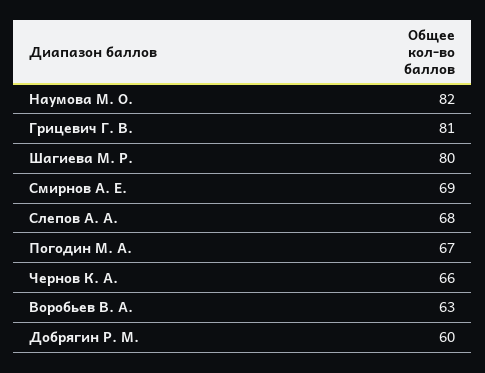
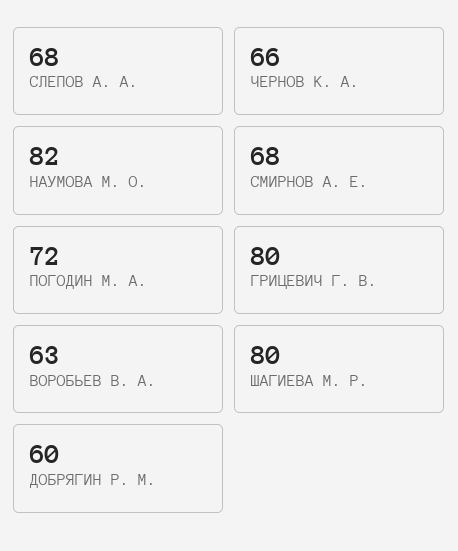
  {
    "Наумова М. О.": 82,
-   "Грицевич Г. В.": 81,
+   "Грицевич Г. В.": 80,
    "Шагиева М. Р.": 80,
-   "Смирнов А. Е.": 69,
+   "Смирнов А. Е.": 68,
    "Слепов А. А.": 68,
-   "Погодин М. А.": 67,
+   "Погодин М. А.": 72,
    "Чернов К. А.": 66,
    "Воробьев В. А.": 63,
    "Добрягин Р. М.": 60
  }

